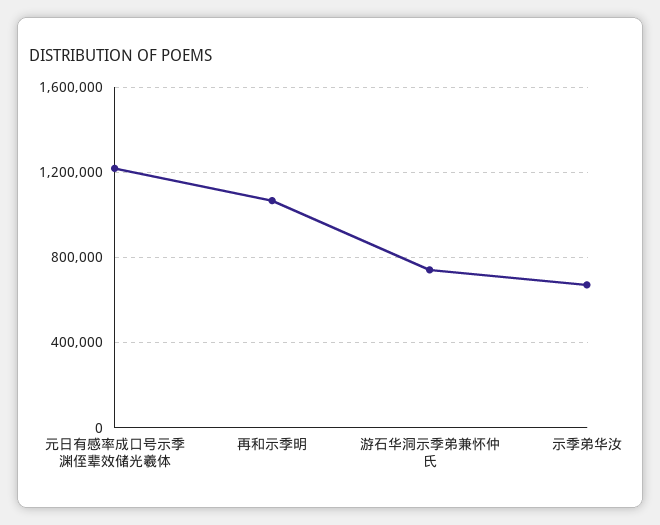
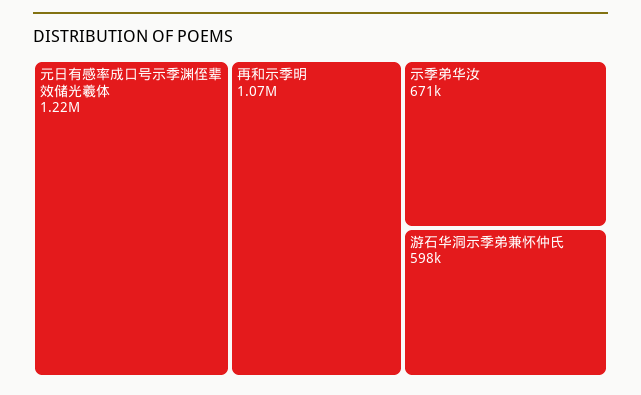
  {
    "元日有感率成口号示季渊侄辈效储光羲体": 1220000,
    "再和示季明": 1070000,
-   "游石华洞示季弟兼怀仲氏": 750000,
+   "游石华洞示季弟兼怀仲氏": 598000,
    "示季弟华汝": 671000
  }

